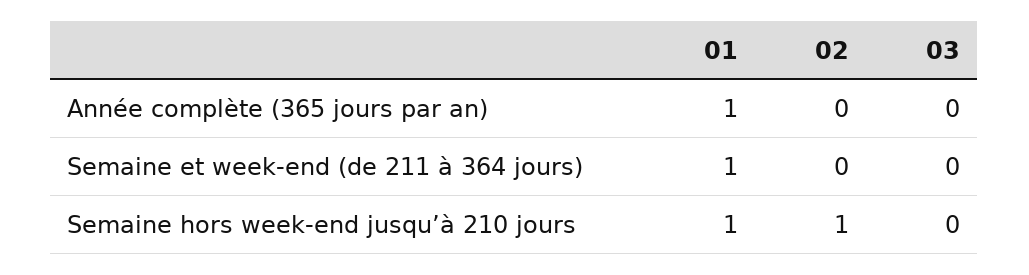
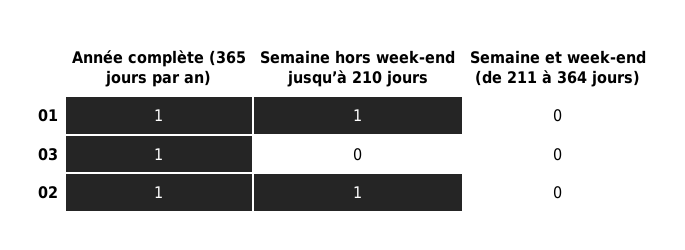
  {
    "01": {
      "Année complète (365 jours par an)": 1,
-     "Semaine et week-end (de 211 à 364 jours)": 1,
+     "Semaine et week-end (de 211 à 364 jours)": 0,
      "Semaine hors week-end jusqu’à 210 jours": 1
    },
    "02": {
-     "Année complète (365 jours par an)": 0,
+     "Année complète (365 jours par an)": 1,
      "Semaine et week-end (de 211 à 364 jours)": 0,
      "Semaine hors week-end jusqu’à 210 jours": 1
    },
    "03": {
-     "Année complète (365 jours par an)": 0,
+     "Année complète (365 jours par an)": 1,
      "Semaine et week-end (de 211 à 364 jours)": 0,
      "Semaine hors week-end jusqu’à 210 jours": 0
    }
  }

